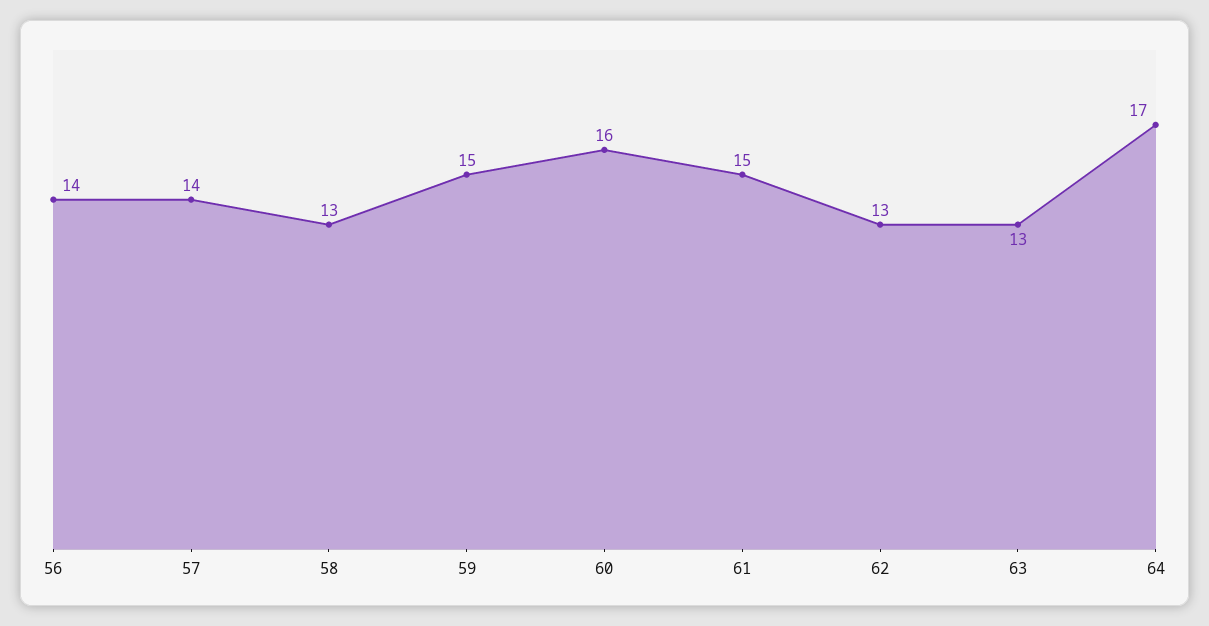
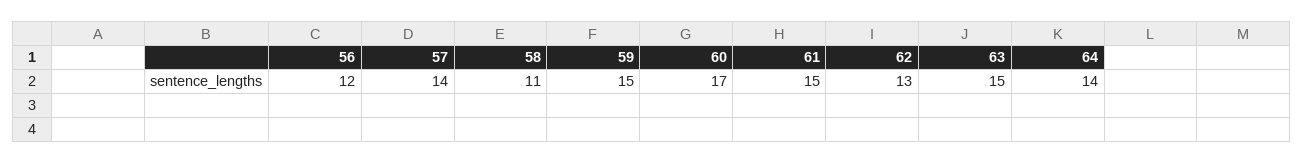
  {
-   "56": 14,
+   "56": 12,
    "57": 14,
-   "58": 13,
+   "58": 11,
    "59": 15,
-   "60": 16,
+   "60": 17,
    "61": 15,
    "62": 13,
-   "63": 13,
+   "63": 15,
-   "64": 17
+   "64": 14
  }

